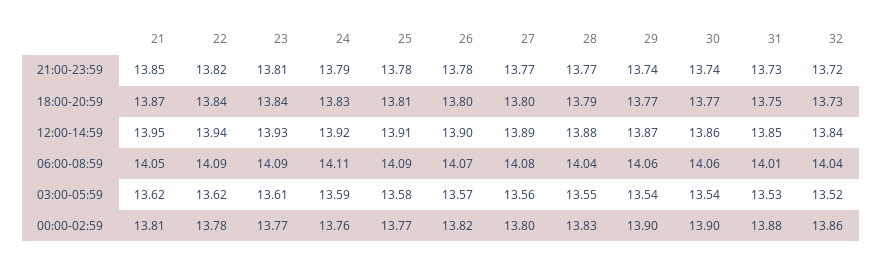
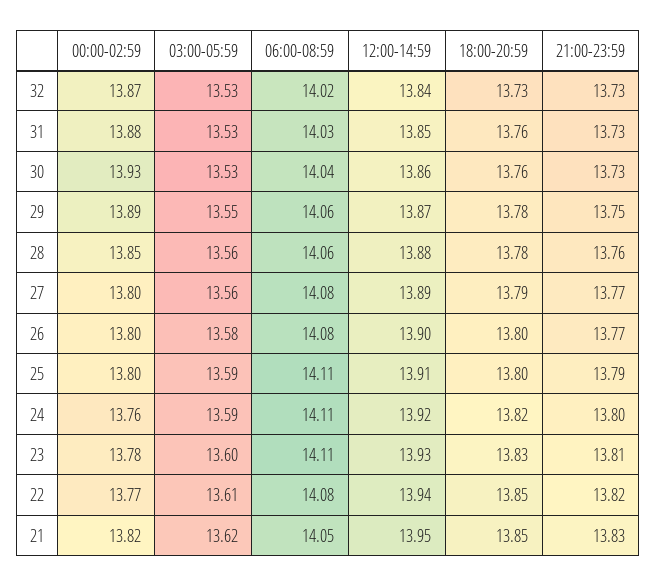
  {
    "21": {
-     "21:00-23:59": 13.85,
+     "21:00-23:59": 13.83,
-     "18:00-20:59": 13.87,
+     "18:00-20:59": 13.85,
      "12:00-14:59": 13.95,
      "06:00-08:59": 14.05,
      "03:00-05:59": 13.62,
-     "00:00-02:59": 13.81
+     "00:00-02:59": 13.82
    },
    "22": {
      "21:00-23:59": 13.82,
-     "18:00-20:59": 13.84,
+     "18:00-20:59": 13.85,
      "12:00-14:59": 13.94,
-     "06:00-08:59": 14.09,
+     "06:00-08:59": 14.08,
-     "03:00-05:59": 13.62,
+     "03:00-05:59": 13.61,
-     "00:00-02:59": 13.78
+     "00:00-02:59": 13.77
    },
    "23": {
      "21:00-23:59": 13.81,
-     "18:00-20:59": 13.84,
+     "18:00-20:59": 13.83,
      "12:00-14:59": 13.93,
-     "06:00-08:59": 14.09,
+     "06:00-08:59": 14.11,
-     "03:00-05:59": 13.61,
+     "03:00-05:59": 13.6,
-     "00:00-02:59": 13.77
+     "00:00-02:59": 13.78
    },
    "24": {
-     "21:00-23:59": 13.79,
+     "21:00-23:59": 13.8,
-     "18:00-20:59": 13.83,
+     "18:00-20:59": 13.82,
      "12:00-14:59": 13.92,
      "06:00-08:59": 14.11,
      "03:00-05:59": 13.59,
      "00:00-02:59": 13.76
    },
    "25": {
-     "21:00-23:59": 13.78,
+     "21:00-23:59": 13.79,
-     "18:00-20:59": 13.81,
+     "18:00-20:59": 13.8,
      "12:00-14:59": 13.91,
-     "06:00-08:59": 14.09,
+     "06:00-08:59": 14.11,
-     "03:00-05:59": 13.58,
+     "03:00-05:59": 13.59,
-     "00:00-02:59": 13.77
+     "00:00-02:59": 13.8
    },
    "26": {
-     "21:00-23:59": 13.78,
+     "21:00-23:59": 13.77,
      "18:00-20:59": 13.8,
      "12:00-14:59": 13.9,
-     "06:00-08:59": 14.07,
+     "06:00-08:59": 14.08,
-     "03:00-05:59": 13.57,
+     "03:00-05:59": 13.58,
-     "00:00-02:59": 13.82
+     "00:00-02:59": 13.8
    },
    "27": {
      "21:00-23:59": 13.77,
-     "18:00-20:59": 13.8,
+     "18:00-20:59": 13.79,
      "12:00-14:59": 13.89,
      "06:00-08:59": 14.08,
      "03:00-05:59": 13.56,
      "00:00-02:59": 13.8
    },
    "28": {
-     "21:00-23:59": 13.77,
+     "21:00-23:59": 13.76,
-     "18:00-20:59": 13.79,
+     "18:00-20:59": 13.78,
      "12:00-14:59": 13.88,
-     "06:00-08:59": 14.04,
+     "06:00-08:59": 14.06,
-     "03:00-05:59": 13.55,
+     "03:00-05:59": 13.56,
-     "00:00-02:59": 13.83
+     "00:00-02:59": 13.85
    },
    "29": {
-     "21:00-23:59": 13.74,
+     "21:00-23:59": 13.75,
-     "18:00-20:59": 13.77,
+     "18:00-20:59": 13.78,
      "12:00-14:59": 13.87,
      "06:00-08:59": 14.06,
-     "03:00-05:59": 13.54,
+     "03:00-05:59": 13.55,
-     "00:00-02:59": 13.9
+     "00:00-02:59": 13.89
    },
    "30": {
-     "21:00-23:59": 13.74,
+     "21:00-23:59": 13.73,
-     "18:00-20:59": 13.77,
+     "18:00-20:59": 13.76,
      "12:00-14:59": 13.86,
-     "06:00-08:59": 14.06,
+     "06:00-08:59": 14.04,
-     "03:00-05:59": 13.54,
+     "03:00-05:59": 13.53,
-     "00:00-02:59": 13.9
+     "00:00-02:59": 13.93
    },
    "31": {
      "21:00-23:59": 13.73,
-     "18:00-20:59": 13.75,
+     "18:00-20:59": 13.76,
      "12:00-14:59": 13.85,
-     "06:00-08:59": 14.01,
+     "06:00-08:59": 14.03,
      "03:00-05:59": 13.53,
      "00:00-02:59": 13.88
    },
    "32": {
-     "21:00-23:59": 13.72,
+     "21:00-23:59": 13.73,
      "18:00-20:59": 13.73,
      "12:00-14:59": 13.84,
-     "06:00-08:59": 14.04,
+     "06:00-08:59": 14.02,
-     "03:00-05:59": 13.52,
+     "03:00-05:59": 13.53,
-     "00:00-02:59": 13.86
+     "00:00-02:59": 13.87
    }
  }

